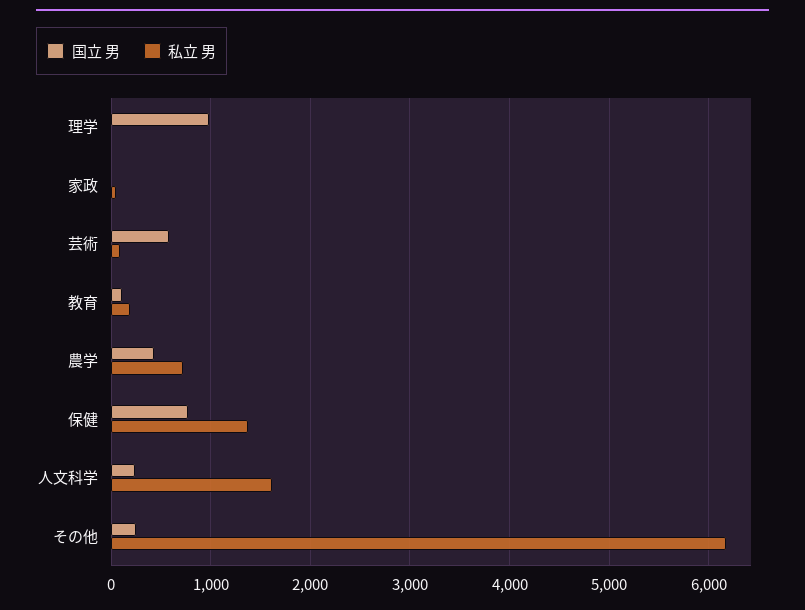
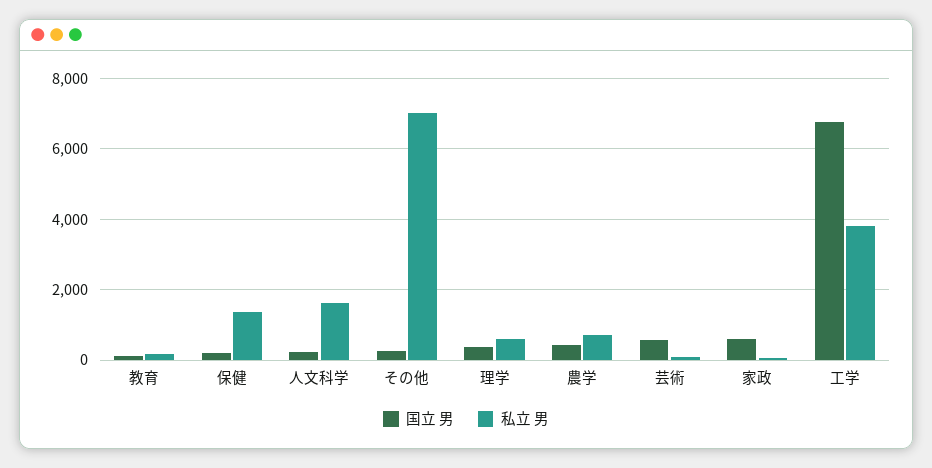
  {
    "国立 男": {
-     "理学": 1000,
+     "理学": 400,
-     "家政": 0,
+     "家政": 600,
      "芸術": 600,
      "教育": 100,
      "農学": 400,
-     "保健": 800,
+     "保健": 200,
      "人文科学": 200,
-     "その他": 200
+     "その他": 200,
+     "工学": 6800
    },
    "私立 男": {
-     "理学": 0,
+     "理学": 600,
      "家政": 100,
      "芸術": 100,
      "教育": 200,
      "農学": 700,
      "保健": 1400,
      "人文科学": 1600,
-     "その他": 6200
+     "その他": 7000,
+     "工学": 3800
    }
  }

